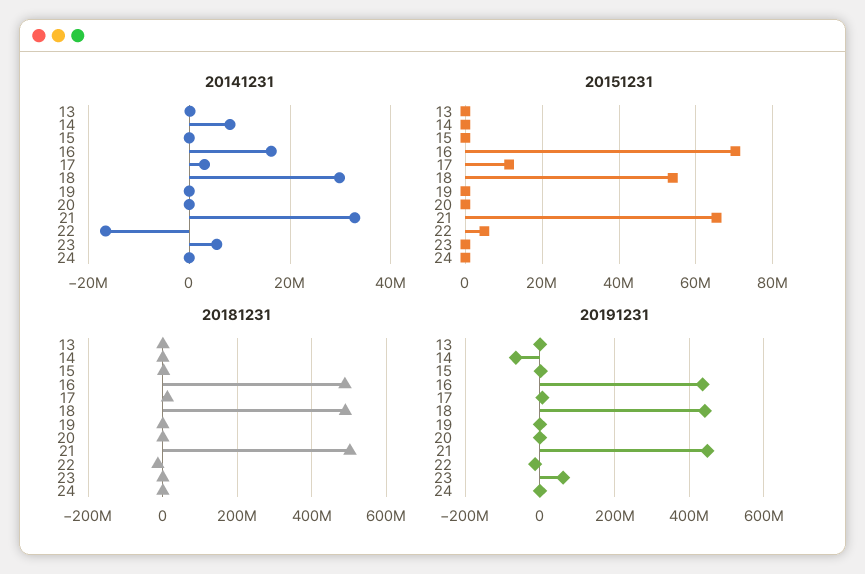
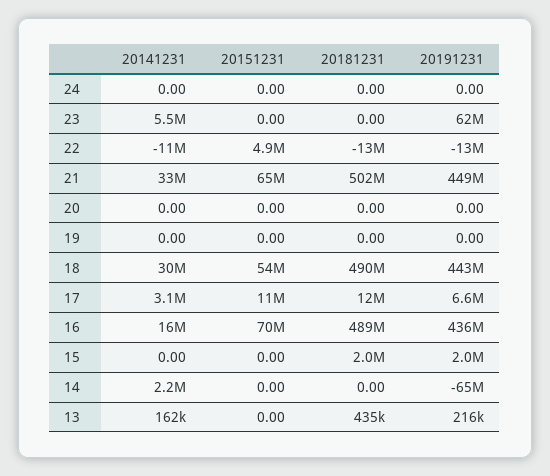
  {
    "20141231": {
      "13": 162000,
-     "14": 8000000,
+     "14": 2200000,
      "15": 0,
      "16": 16000000,
      "17": 3100000,
      "18": 30000000,
      "19": 0,
      "20": 0,
      "21": 33000000,
-     "22": -16000000,
+     "22": -11000000,
      "23": 5500000,
      "24": 0
    },
    "20151231": {
      "13": 0,
      "14": 0,
      "15": 0,
      "16": 70000000,
      "17": 11000000,
      "18": 54000000,
      "19": 0,
      "20": 0,
      "21": 65000000,
      "22": 4900000,
      "23": 0,
      "24": 0
    },
    "20181231": {
      "13": 435000,
      "14": 0,
      "15": 2000000,
      "16": 489000000,
      "17": 12000000,
      "18": 490000000,
      "19": 0,
      "20": 0,
      "21": 502000000,
      "22": -13000000,
      "23": 0,
      "24": 0
    },
    "20191231": {
      "13": 216000,
      "14": -65000000,
      "15": 2000000,
      "16": 436000000,
      "17": 6600000,
      "18": 443000000,
      "19": 0,
      "20": 0,
      "21": 449000000,
      "22": -13000000,
      "23": 62000000,
      "24": 0
    }
  }

